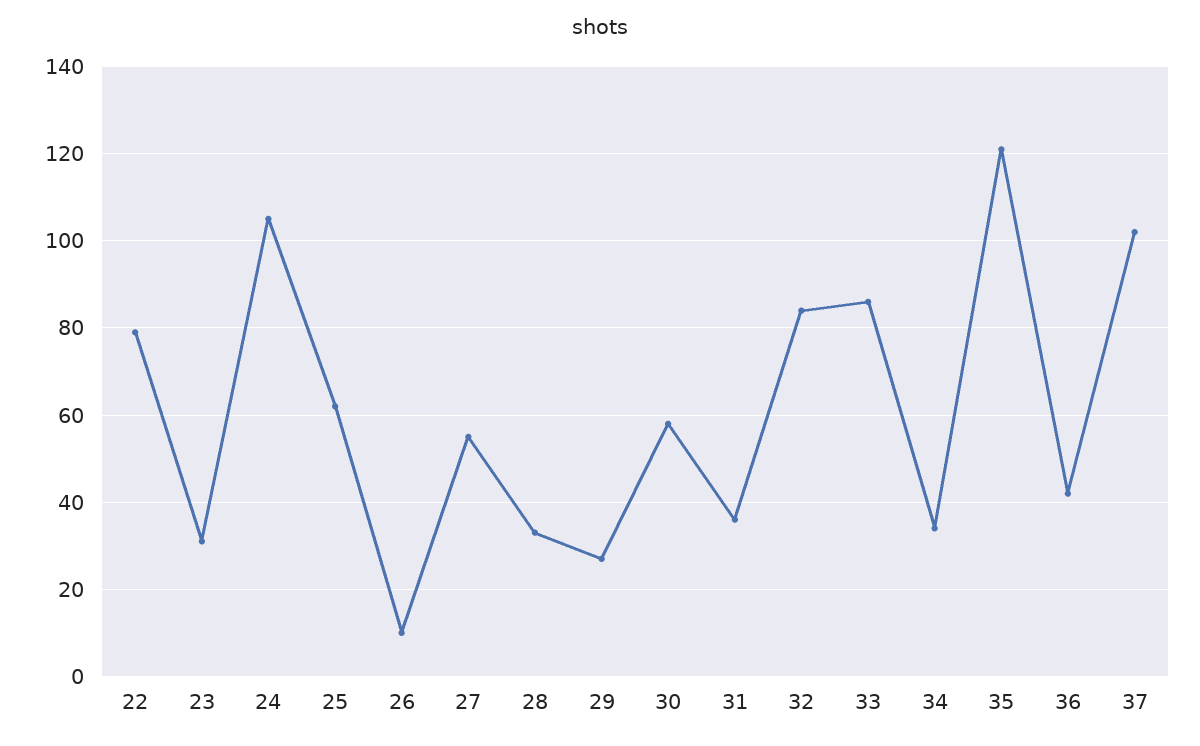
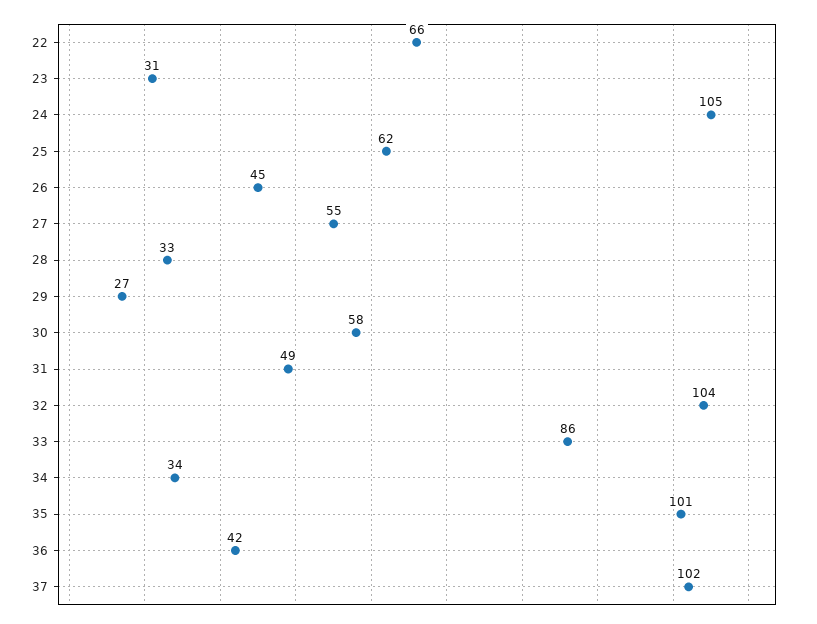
  {
-   "22": 80,
+   "22": 66,
    "23": 31,
    "24": 105,
    "25": 62,
-   "26": 10,
+   "26": 45,
    "27": 55,
    "28": 33,
    "29": 27,
    "30": 58,
-   "31": 35,
+   "31": 49,
-   "32": 85,
+   "32": 104,
    "33": 86,
    "34": 34,
-   "35": 120,
+   "35": 101,
    "36": 42,
    "37": 102
  }

